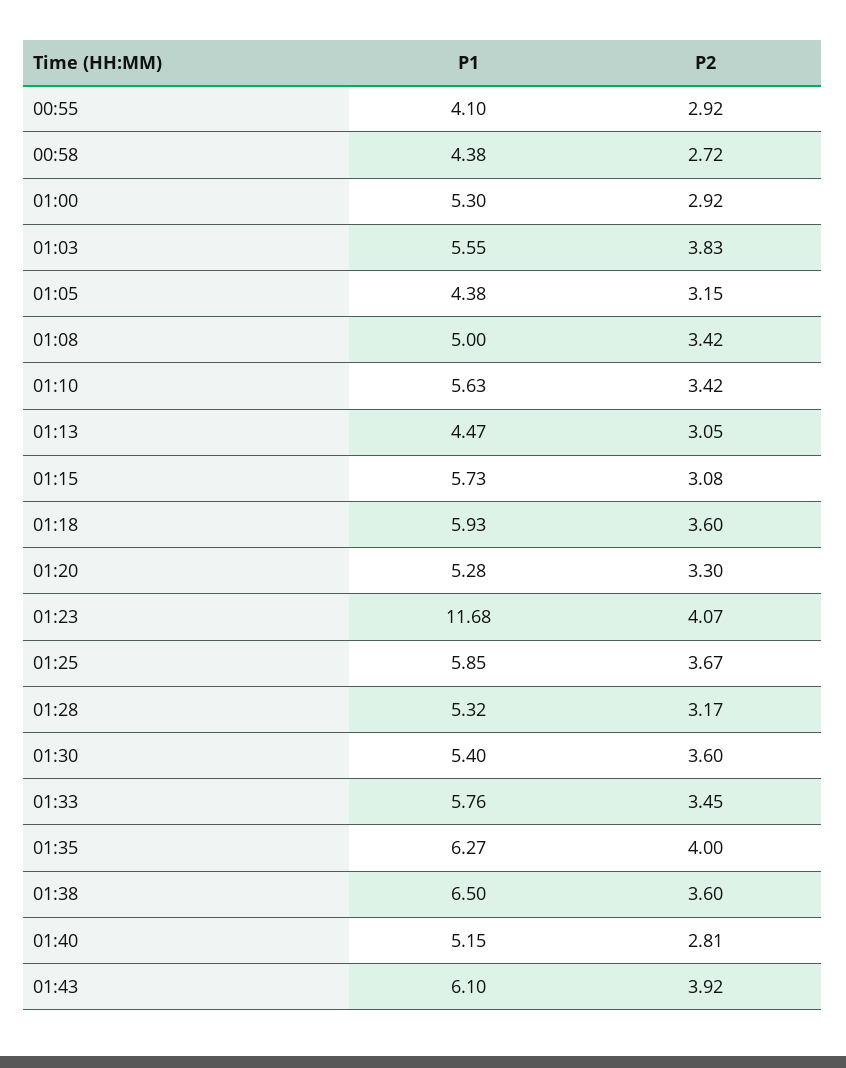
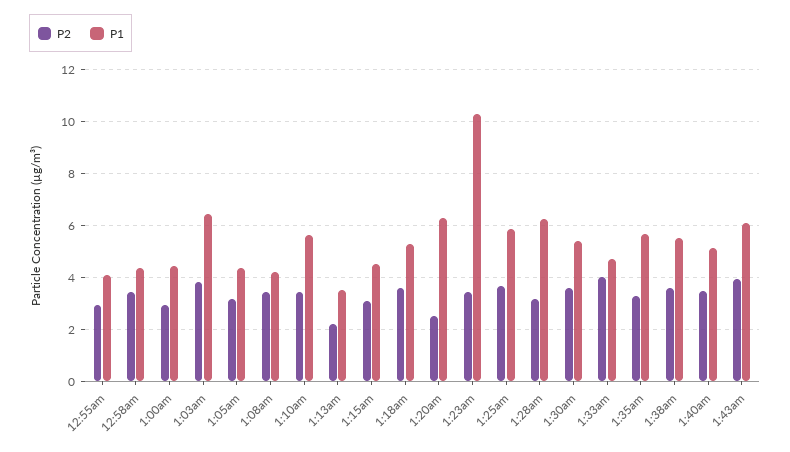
  {
    "P1": {
      "00:55": 4.1,
      "00:58": 4.38,
-     "01:00": 5.3,
+     "01:00": 4.5,
-     "01:03": 5.55,
+     "01:03": 6.5,
      "01:05": 4.38,
-     "01:08": 5,
+     "01:08": 4.25,
      "01:10": 5.63,
-     "01:13": 4.47,
+     "01:13": 3.5,
-     "01:15": 5.73,
+     "01:15": 4.5,
-     "01:18": 5.93,
+     "01:18": 5.25,
-     "01:20": 5.28,
+     "01:20": 6.25,
-     "01:23": 11.68,
+     "01:23": 10.25,
      "01:25": 5.85,
-     "01:28": 5.32,
+     "01:28": 6.25,
      "01:30": 5.4,
-     "01:33": 5.76,
+     "01:33": 4.75,
-     "01:35": 6.27,
+     "01:35": 5.75,
-     "01:38": 6.5,
+     "01:38": 5.5,
      "01:40": 5.15,
      "01:43": 6.1
    },
    "P2": {
      "00:55": 2.92,
-     "00:58": 2.72,
+     "00:58": 3.5,
      "01:00": 2.92,
      "01:03": 3.83,
      "01:05": 3.15,
      "01:08": 3.42,
      "01:10": 3.42,
-     "01:13": 3.05,
+     "01:13": 2.25,
      "01:15": 3.08,
      "01:18": 3.6,
-     "01:20": 3.3,
+     "01:20": 2.5,
-     "01:23": 4.07,
+     "01:23": 3.5,
      "01:25": 3.67,
      "01:28": 3.17,
      "01:30": 3.6,
-     "01:33": 3.45,
+     "01:33": 4,
-     "01:35": 4,
+     "01:35": 3.25,
      "01:38": 3.6,
-     "01:40": 2.81,
+     "01:40": 3.5,
      "01:43": 3.92
    }
  }

